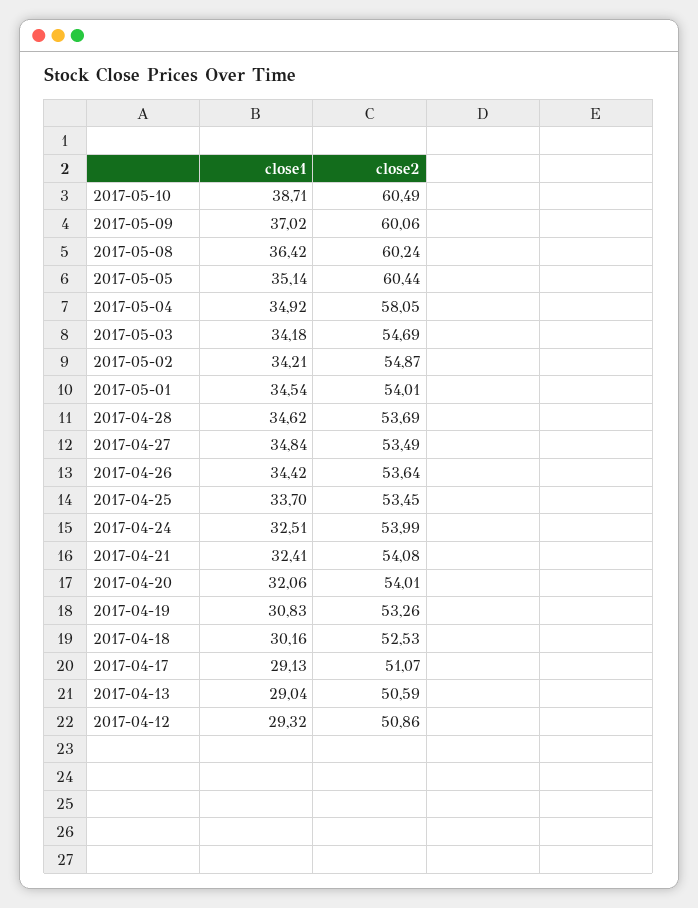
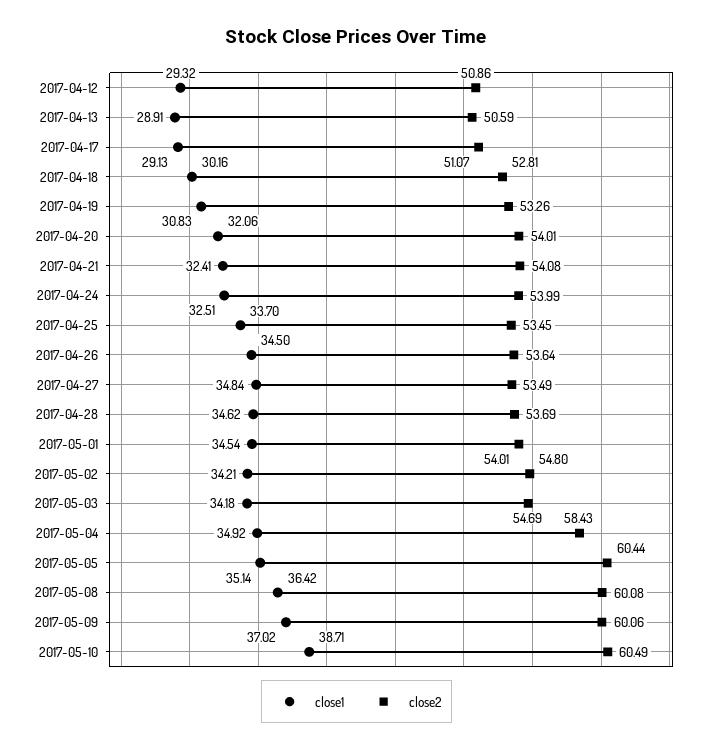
  {
    "close1": {
      "2017-05-10": 38.71,
      "2017-05-09": 37.02,
      "2017-05-08": 36.42,
      "2017-05-05": 35.14,
      "2017-05-04": 34.92,
      "2017-05-03": 34.18,
      "2017-05-02": 34.21,
      "2017-05-01": 34.54,
      "2017-04-28": 34.62,
      "2017-04-27": 34.84,
-     "2017-04-26": 34.42,
+     "2017-04-26": 34.5,
      "2017-04-25": 33.7,
      "2017-04-24": 32.51,
      "2017-04-21": 32.41,
      "2017-04-20": 32.06,
      "2017-04-19": 30.83,
      "2017-04-18": 30.16,
      "2017-04-17": 29.13,
-     "2017-04-13": 29.04,
+     "2017-04-13": 28.91,
      "2017-04-12": 29.32
    },
    "close2": {
      "2017-05-10": 60.49,
      "2017-05-09": 60.06,
-     "2017-05-08": 60.24,
+     "2017-05-08": 60.08,
      "2017-05-05": 60.44,
-     "2017-05-04": 58.05,
+     "2017-05-04": 58.43,
      "2017-05-03": 54.69,
-     "2017-05-02": 54.87,
+     "2017-05-02": 54.8,
      "2017-05-01": 54.01,
      "2017-04-28": 53.69,
      "2017-04-27": 53.49,
      "2017-04-26": 53.64,
      "2017-04-25": 53.45,
      "2017-04-24": 53.99,
      "2017-04-21": 54.08,
      "2017-04-20": 54.01,
      "2017-04-19": 53.26,
-     "2017-04-18": 52.53,
+     "2017-04-18": 52.81,
      "2017-04-17": 51.07,
      "2017-04-13": 50.59,
      "2017-04-12": 50.86
    }
  }

